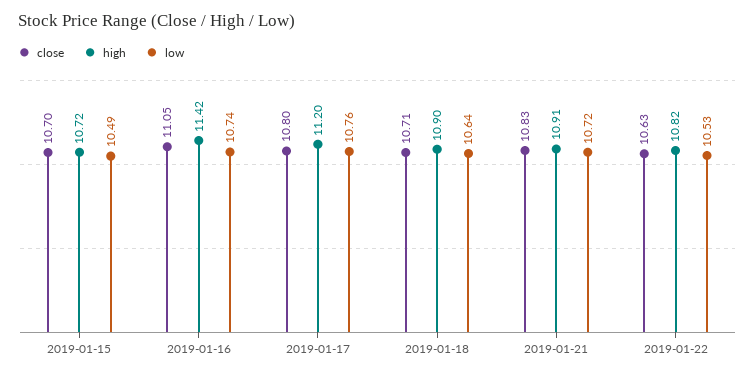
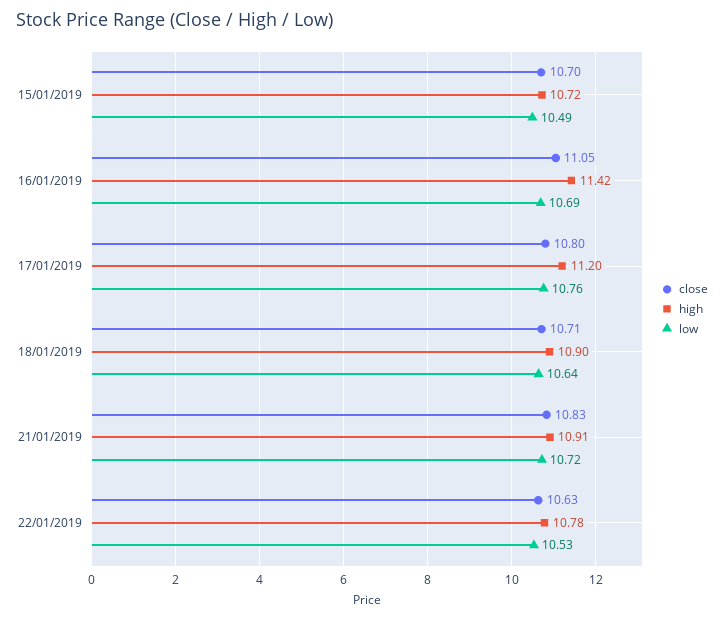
  {
    "close": {
      "2019-01-15": 10.7,
      "2019-01-16": 11.05,
      "2019-01-17": 10.8,
      "2019-01-18": 10.71,
      "2019-01-21": 10.83,
      "2019-01-22": 10.63
    },
    "high": {
      "2019-01-15": 10.72,
      "2019-01-16": 11.42,
      "2019-01-17": 11.2,
      "2019-01-18": 10.9,
      "2019-01-21": 10.91,
-     "2019-01-22": 10.82
+     "2019-01-22": 10.78
    },
    "low": {
      "2019-01-15": 10.49,
-     "2019-01-16": 10.74,
+     "2019-01-16": 10.69,
      "2019-01-17": 10.76,
      "2019-01-18": 10.64,
      "2019-01-21": 10.72,
      "2019-01-22": 10.53
    }
  }

